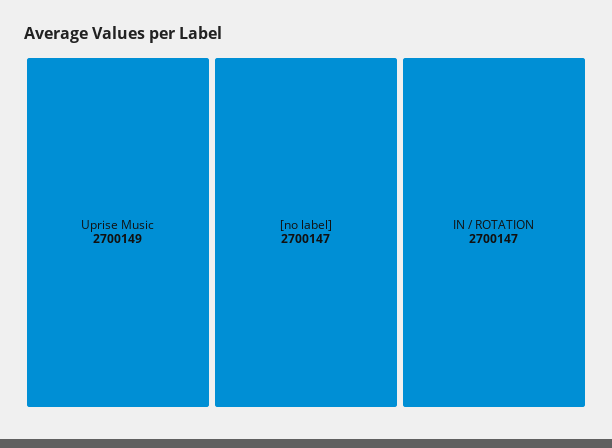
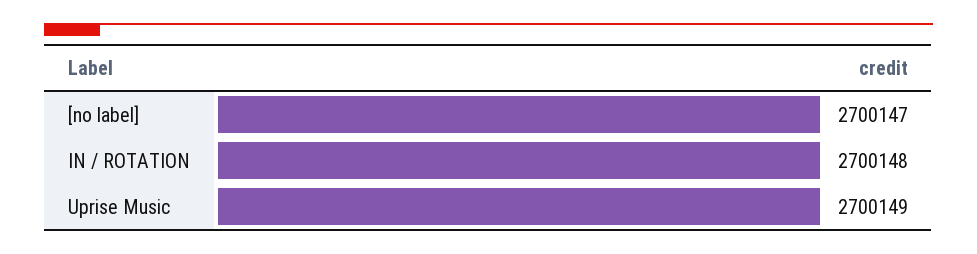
  {
    "Uprise Music": 2700149,
    "[no label]": 2700147,
-   "IN / ROTATION": 2700147
+   "IN / ROTATION": 2700148
  }

